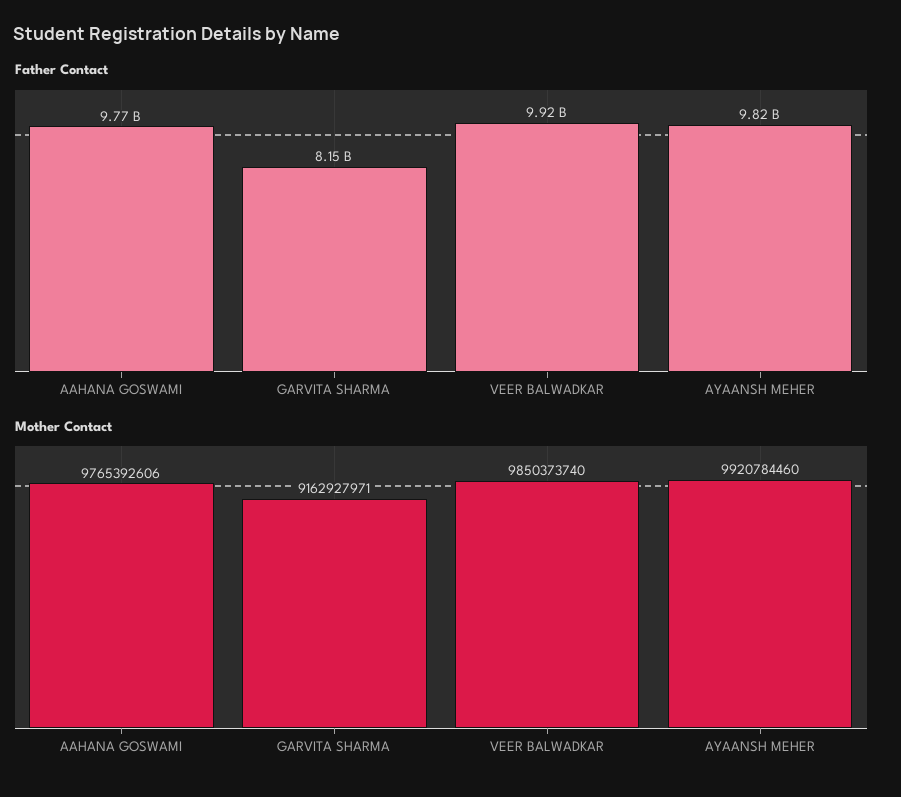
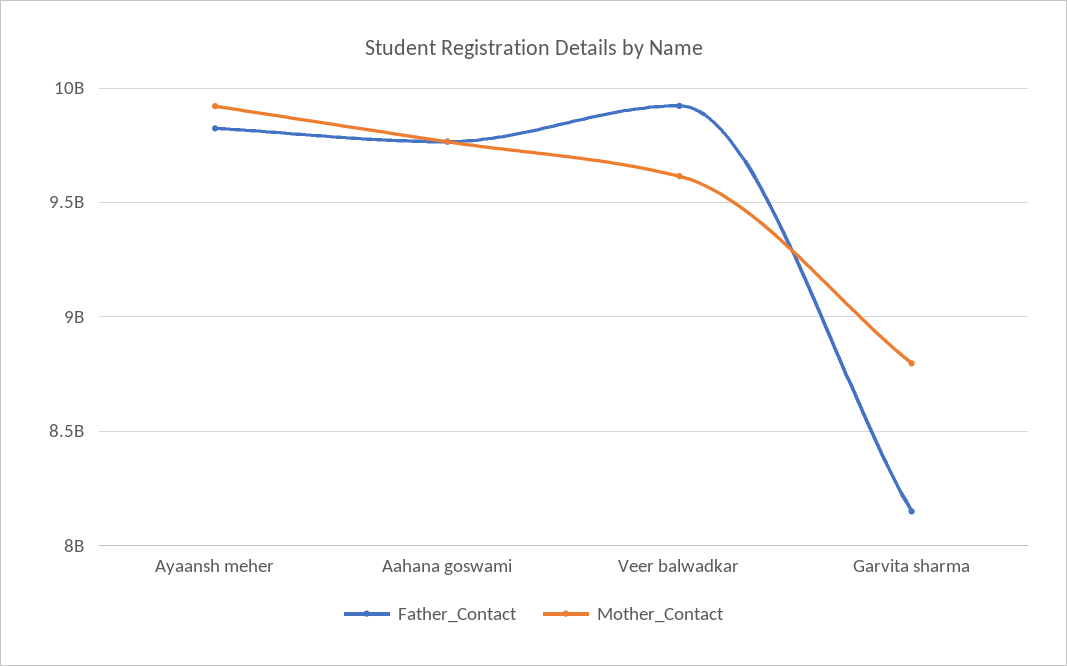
  {
    "Father Contact": {
      "AAHANA GOSWAMI": 9770000000,
      "GARVITA SHARMA": 8150000000,
      "VEER BALWADKAR": 9920000000,
      "AYAANSH MEHER": 9820000000
    },
    "Mother Contact": {
      "AAHANA GOSWAMI": 9765392606,
-     "GARVITA SHARMA": 9162927971,
+     "GARVITA SHARMA": 8800000000,
-     "VEER BALWADKAR": 9850373740,
+     "VEER BALWADKAR": 9600000000,
      "AYAANSH MEHER": 9920784460
    }
  }

